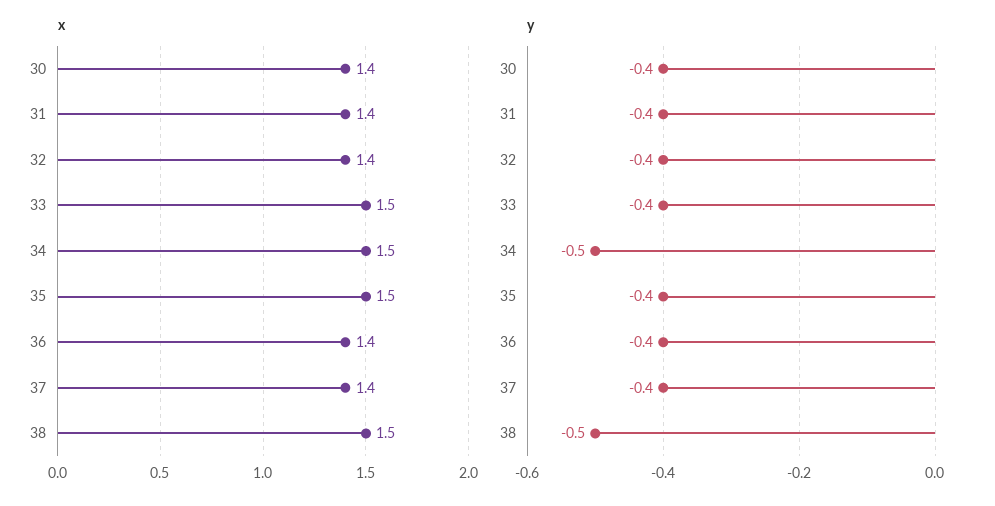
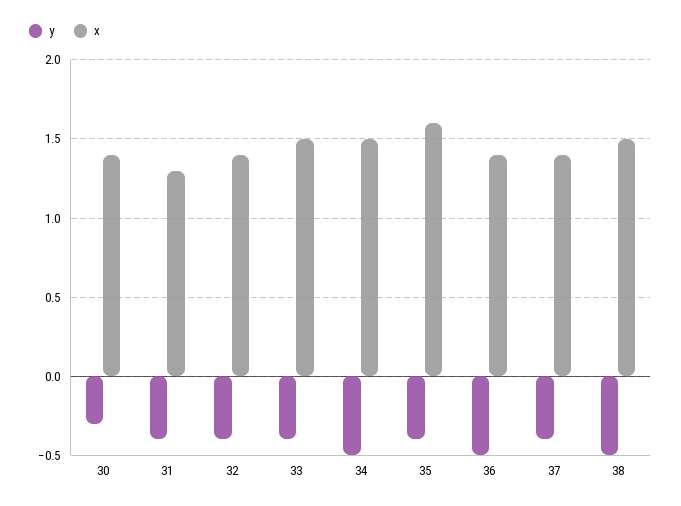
  {
    "x": {
      "30": 1.4,
-     "31": 1.4,
+     "31": 1.3,
      "32": 1.4,
      "33": 1.5,
      "34": 1.5,
-     "35": 1.5,
+     "35": 1.6,
      "36": 1.4,
      "37": 1.4,
      "38": 1.5
    },
    "y": {
-     "30": -0.4,
+     "30": -0.3,
      "31": -0.4,
      "32": -0.4,
      "33": -0.4,
      "34": -0.5,
      "35": -0.4,
-     "36": -0.4,
+     "36": -0.5,
      "37": -0.4,
      "38": -0.5
    }
  }

